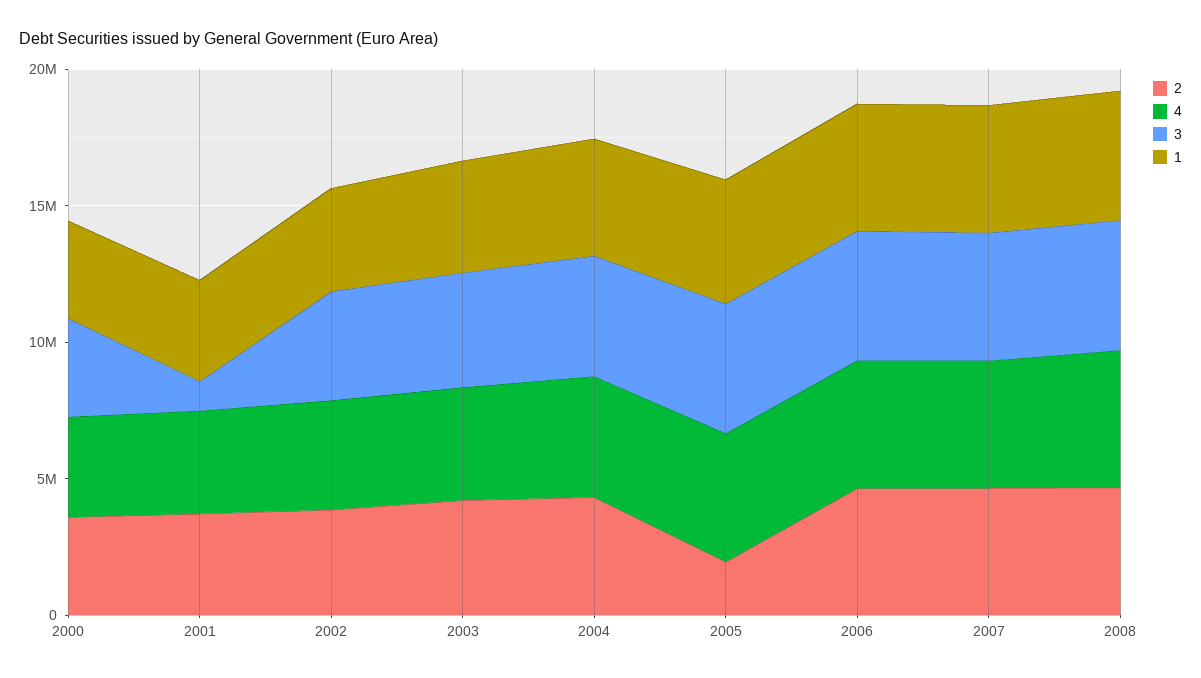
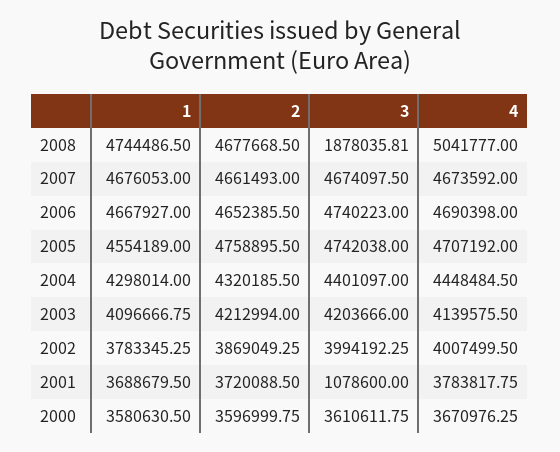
  {
    "2": {
      "2000": 3596999.75,
      "2001": 3720088.5,
      "2002": 3869049.25,
      "2003": 4212994,
      "2004": 4320185.5,
-     "2005": 2000000,
+     "2005": 4758895.5,
      "2006": 4652385.5,
      "2007": 4661493,
      "2008": 4677668.5
    },
    "4": {
      "2000": 3670976.25,
      "2001": 3783817.75,
      "2002": 4007499.5,
      "2003": 4139575.5,
      "2004": 4448484.5,
      "2005": 4707192,
      "2006": 4690398,
      "2007": 4673592,
      "2008": 5041777
    },
    "3": {
      "2000": 3610611.75,
      "2001": 1078600,
      "2002": 3994192.25,
      "2003": 4203666,
      "2004": 4401097,
      "2005": 4742038,
      "2006": 4740223,
      "2007": 4674097.5,
-     "2008": 5000000
+     "2008": 1878035.81
    },
    "1": {
      "2000": 3580630.5,
      "2001": 3688679.5,
      "2002": 3783345.25,
      "2003": 4096666.75,
      "2004": 4298014,
      "2005": 4554189,
      "2006": 4667927,
      "2007": 4676053,
      "2008": 4744486.5
    }
  }

